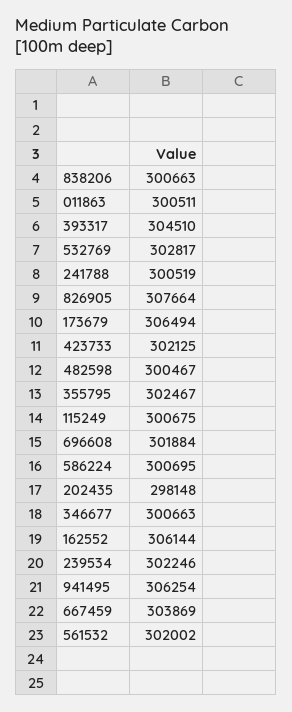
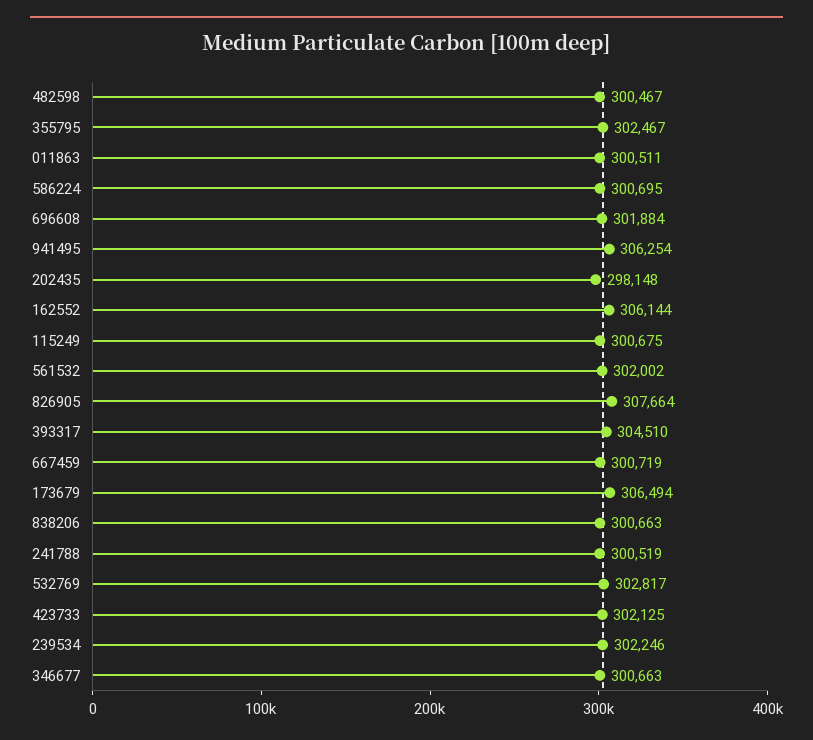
  {
    "838206": 300663,
    "011863": 300511,
    "393317": 304510,
    "532769": 302817,
    "241788": 300519,
    "826905": 307664,
    "173679": 306494,
    "423733": 302125,
    "482598": 300467,
    "355795": 302467,
    "115249": 300675,
    "696608": 301884,
    "586224": 300695,
    "202435": 298148,
    "346677": 300663,
    "162552": 306144,
    "239534": 302246,
    "941495": 306254,
-   "667459": 303869,
+   "667459": 300719,
    "561532": 302002
  }

